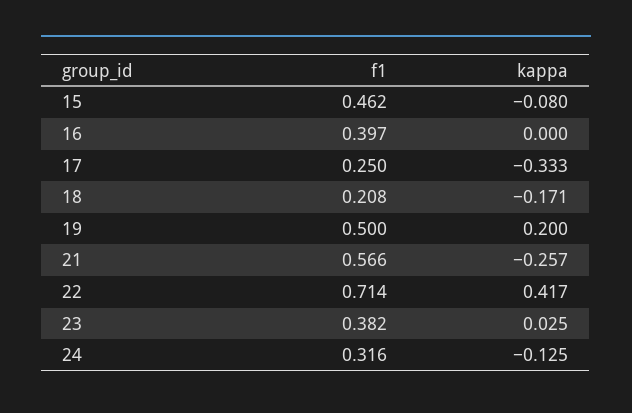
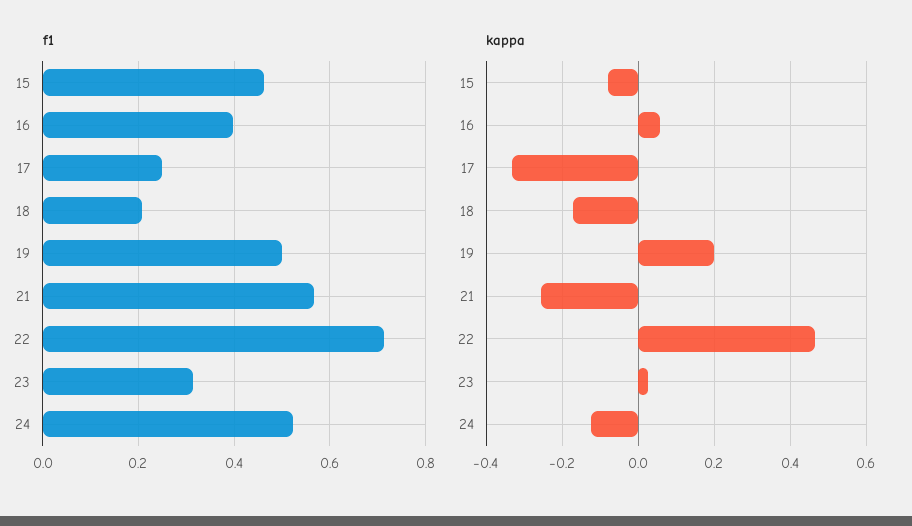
  {
    "f1": {
      "15": 0.462,
      "16": 0.397,
      "17": 0.25,
      "18": 0.208,
      "19": 0.5,
      "21": 0.566,
      "22": 0.714,
-     "23": 0.382,
+     "23": 0.32,
-     "24": 0.316
+     "24": 0.52
    },
    "kappa": {
      "15": -0.08,
-     "16": 0,
+     "16": 0.06,
      "17": -0.333,
      "18": -0.171,
      "19": 0.2,
      "21": -0.257,
-     "22": 0.417,
+     "22": 0.46,
      "23": 0.025,
      "24": -0.125
    }
  }

